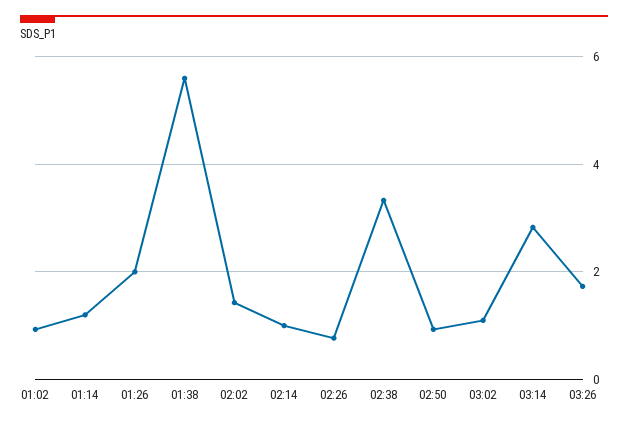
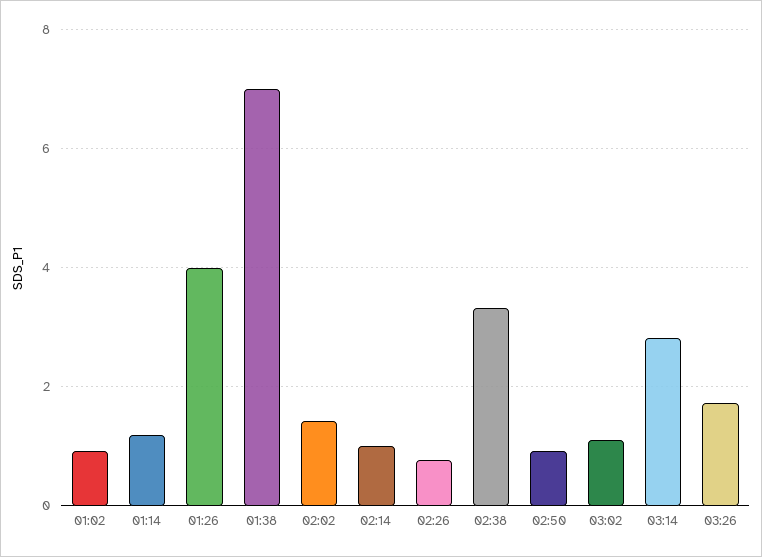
  {
    "01:02": 1,
    "01:14": 1.2,
-   "01:26": 2,
+   "01:26": 4,
-   "01:38": 5.6,
+   "01:38": 7,
    "02:02": 1.4,
    "02:14": 1,
    "02:26": 0.8,
    "02:38": 3.4,
    "02:50": 1,
    "03:02": 1.2,
    "03:14": 2.8,
    "03:26": 1.8
  }

